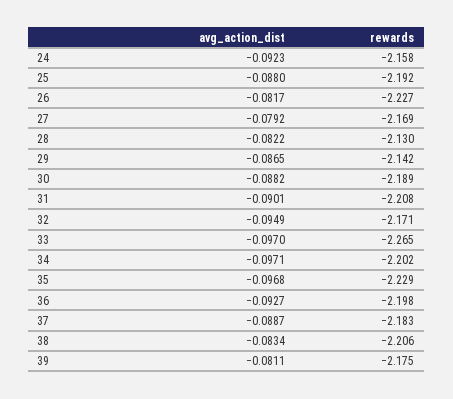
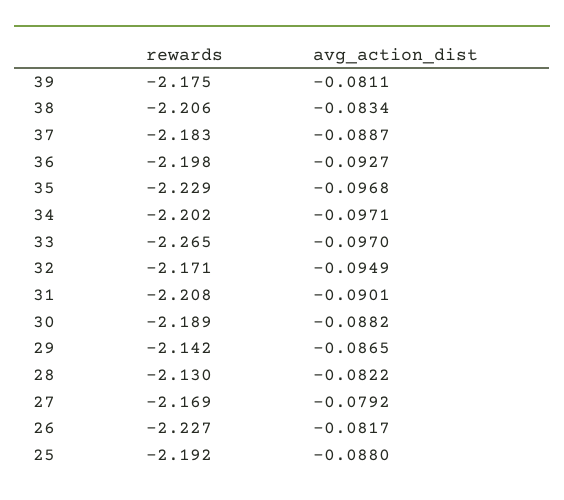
  {
    "avg_action_dist": {
-     "24": -0.0923,
      "25": -0.088,
      "26": -0.0817,
      "27": -0.0792,
      "28": -0.0822,
      "29": -0.0865,
      "30": -0.0882,
      "31": -0.0901,
      "32": -0.0949,
      "33": -0.097,
      "34": -0.0971,
      "35": -0.0968,
      "36": -0.0927,
      "37": -0.0887,
      "38": -0.0834,
      "39": -0.0811
    },
    "rewards": {
-     "24": -2.158,
      "25": -2.192,
      "26": -2.227,
      "27": -2.169,
      "28": -2.13,
      "29": -2.142,
      "30": -2.189,
      "31": -2.208,
      "32": -2.171,
      "33": -2.265,
      "34": -2.202,
      "35": -2.229,
      "36": -2.198,
      "37": -2.183,
      "38": -2.206,
      "39": -2.175
    }
  }

